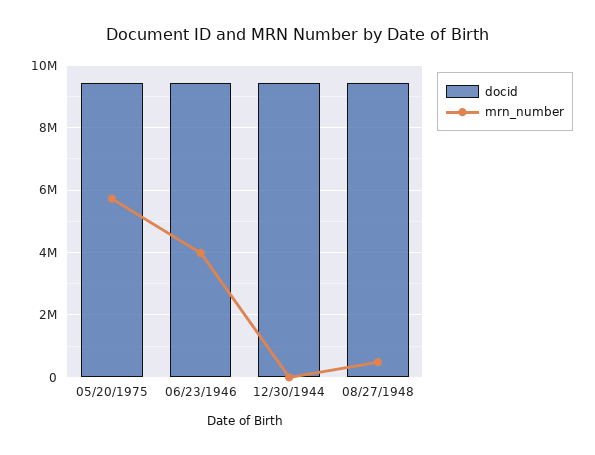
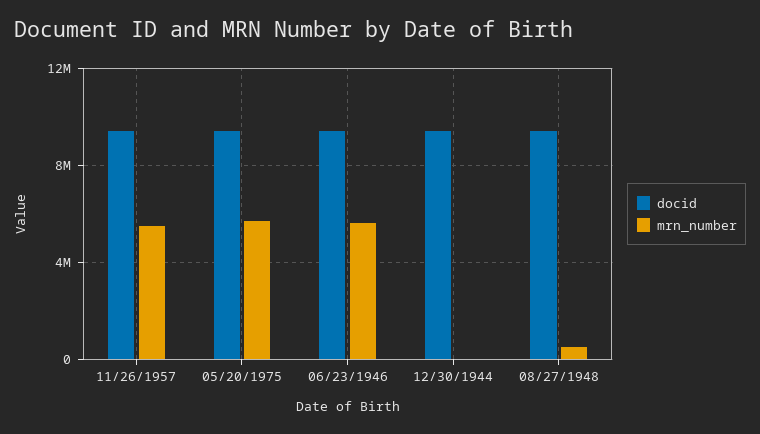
  {
    "docid": {
      "05/20/1975": 9400000,
      "06/23/1946": 9400000,
      "12/30/1944": 9400000,
-     "08/27/1948": 9400000
+     "08/27/1948": 9400000,
+     "11/26/1957": 9500000
    },
    "mrn_number": {
      "05/20/1975": 5800000,
-     "06/23/1946": 4000000,
+     "06/23/1946": 5500000,
      "12/30/1944": 0,
-     "08/27/1948": 400000
+     "08/27/1948": 400000,
+     "11/26/1957": 5500000
    }
  }

